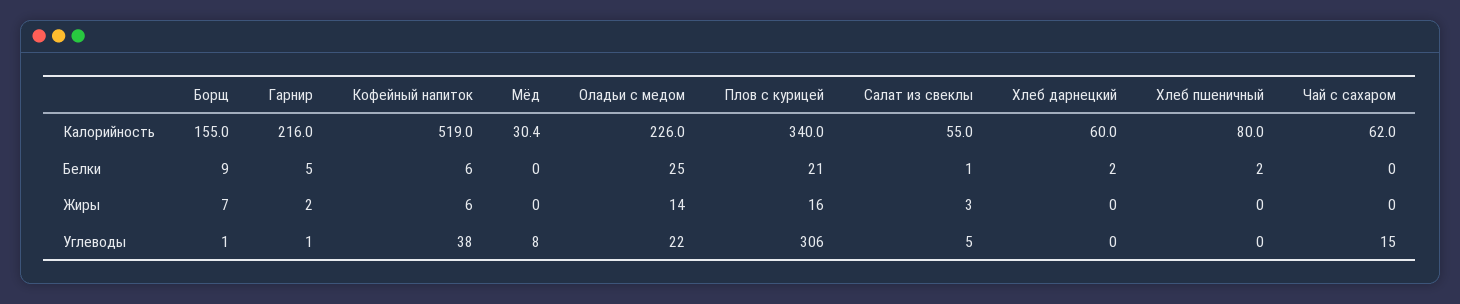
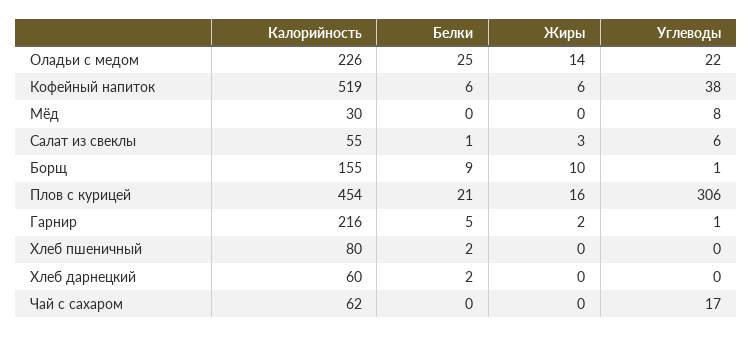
  {
    "Борщ": {
      "Калорийность": 155,
      "Белки": 9,
-     "Жиры": 7,
+     "Жиры": 10,
      "Углеводы": 1
    },
    "Гарнир": {
      "Калорийность": 216,
      "Белки": 5,
      "Жиры": 2,
      "Углеводы": 1
    },
    "Кофейный напиток": {
      "Калорийность": 519,
      "Белки": 6,
      "Жиры": 6,
      "Углеводы": 38
    },
    "Мёд": {
      "Калорийность": 30.4,
      "Белки": 0,
      "Жиры": 0,
      "Углеводы": 8
    },
    "Оладьи с медом": {
      "Калорийность": 226,
      "Белки": 25,
      "Жиры": 14,
      "Углеводы": 22
    },
    "Плов с курицей": {
-     "Калорийность": 340,
+     "Калорийность": 454,
      "Белки": 21,
      "Жиры": 16,
      "Углеводы": 306
    },
    "Салат из свеклы": {
      "Калорийность": 55,
      "Белки": 1,
      "Жиры": 3,
-     "Углеводы": 5
+     "Углеводы": 6
    },
    "Хлеб дарнецкий": {
      "Калорийность": 60,
      "Белки": 2,
      "Жиры": 0,
      "Углеводы": 0
    },
    "Хлеб пшеничный": {
      "Калорийность": 80,
      "Белки": 2,
      "Жиры": 0,
      "Углеводы": 0
    },
    "Чай с сахаром": {
      "Калорийность": 62,
      "Белки": 0,
      "Жиры": 0,
-     "Углеводы": 15
+     "Углеводы": 17
    }
  }

